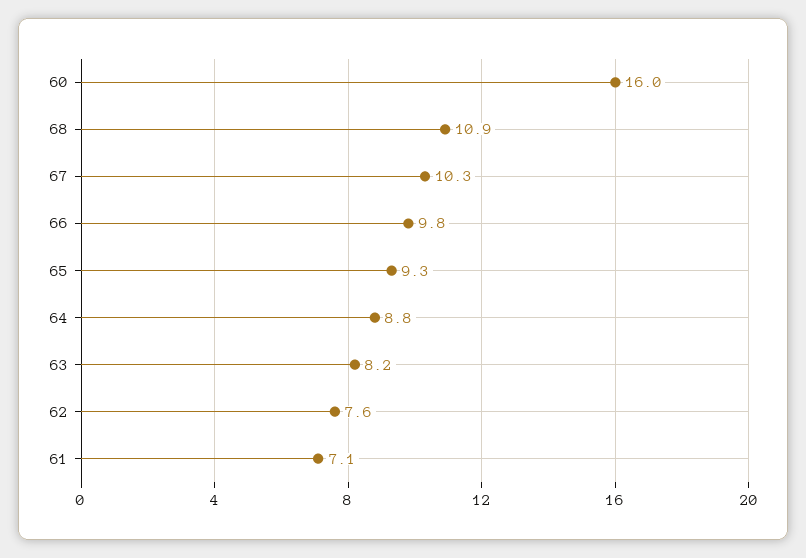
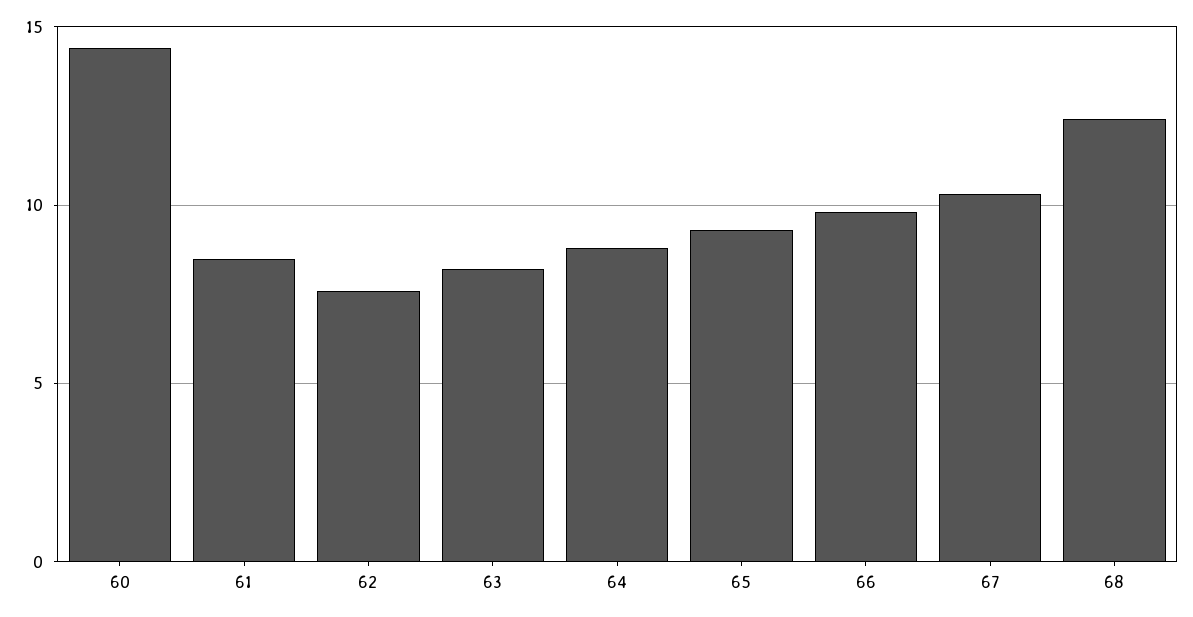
  {
-   "60": 16,
+   "60": 14.5,
-   "68": 10.9,
+   "68": 12.5,
    "67": 10.3,
    "66": 9.8,
    "65": 9.3,
    "64": 8.8,
    "63": 8.2,
    "62": 7.6,
-   "61": 7.1
+   "61": 8.5
  }

